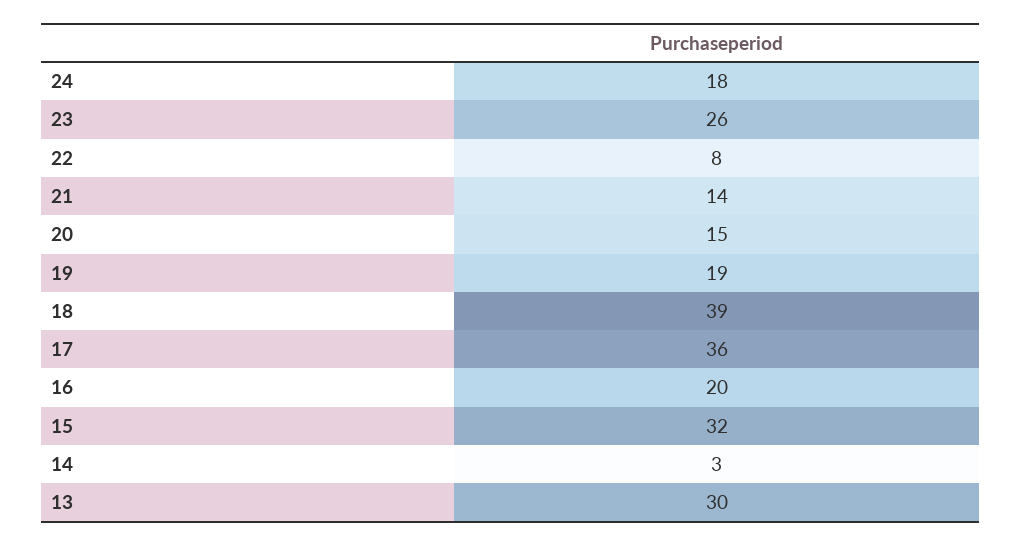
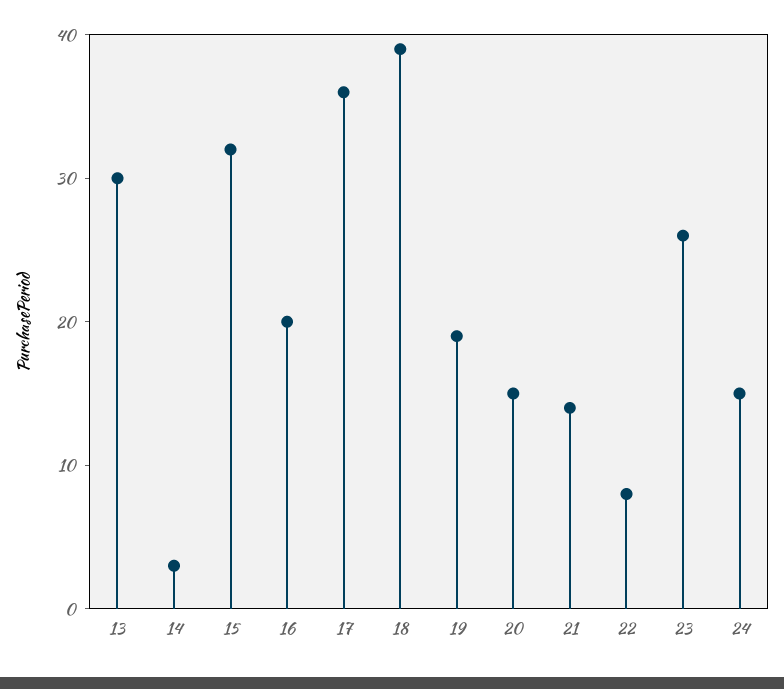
  {
-   "24": 18,
+   "24": 15,
    "23": 26,
    "22": 8,
    "21": 14,
    "20": 15,
    "19": 19,
    "18": 39,
    "17": 36,
    "16": 20,
    "15": 32,
    "14": 3,
    "13": 30
  }

